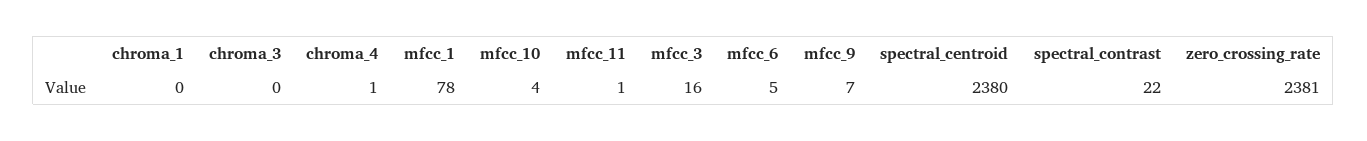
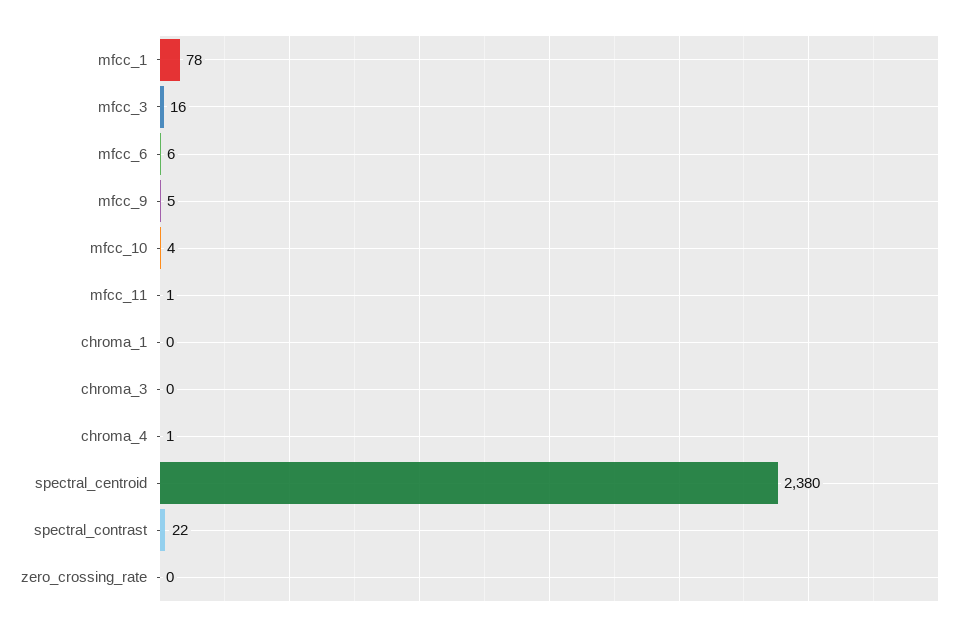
  {
    "chroma_1": 0,
    "chroma_3": 0,
    "chroma_4": 1,
    "mfcc_1": 78,
    "mfcc_10": 4,
    "mfcc_11": 1,
    "mfcc_3": 16,
-   "mfcc_6": 5,
+   "mfcc_6": 6,
-   "mfcc_9": 7,
+   "mfcc_9": 5,
    "spectral_centroid": 2380,
    "spectral_contrast": 22,
-   "zero_crossing_rate": 2381
+   "zero_crossing_rate": 0
  }

